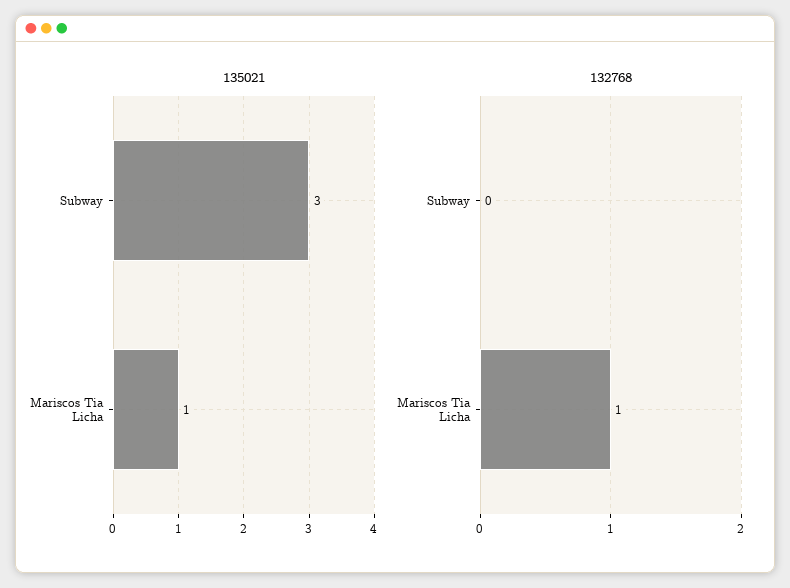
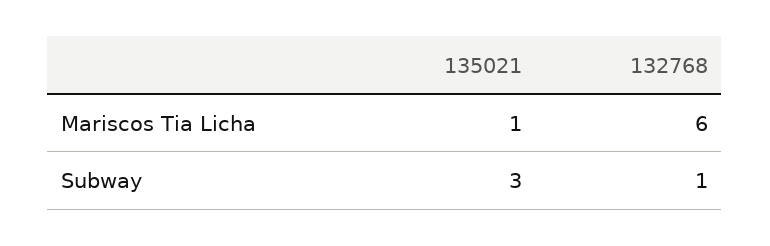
  {
    "135021": {
      "Subway": 3,
      "Mariscos Tia Licha": 1
    },
    "132768": {
-     "Subway": 0,
+     "Subway": 1,
-     "Mariscos Tia Licha": 1
+     "Mariscos Tia Licha": 6
    }
  }

